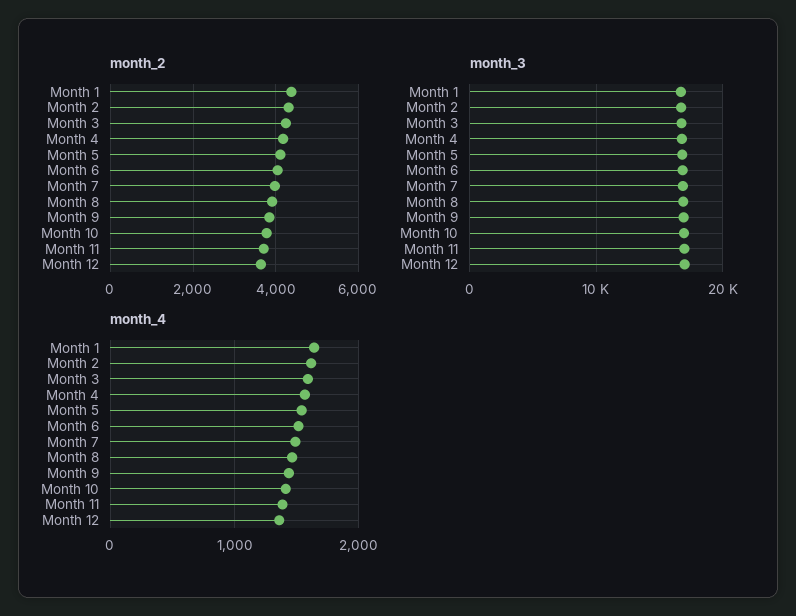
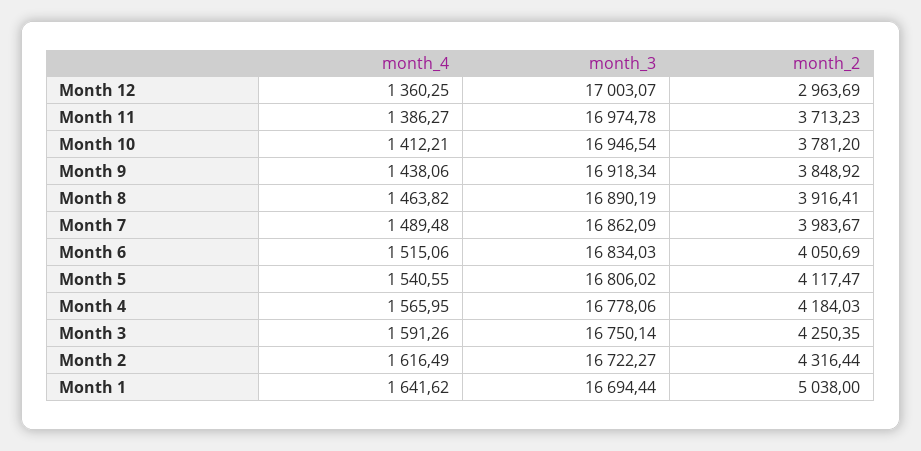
  {
    "month_2": {
-     "Month 1": 4400,
+     "Month 1": 5038,
      "Month 2": 4316.44,
      "Month 3": 4250.35,
      "Month 4": 4184.03,
      "Month 5": 4117.47,
      "Month 6": 4050.69,
      "Month 7": 3983.67,
      "Month 8": 3916.41,
      "Month 9": 3848.92,
      "Month 10": 3781.2,
      "Month 11": 3713.23,
-     "Month 12": 3600
+     "Month 12": 2963.69
    },
    "month_3": {
      "Month 1": 16694.44,
      "Month 2": 16722.27,
      "Month 3": 16750.14,
      "Month 4": 16778.06,
      "Month 5": 16806.02,
      "Month 6": 16834.03,
      "Month 7": 16862.09,
      "Month 8": 16890.19,
      "Month 9": 16918.34,
      "Month 10": 16946.54,
      "Month 11": 16974.78,
      "Month 12": 17003.07
    },
    "month_4": {
      "Month 1": 1641.62,
      "Month 2": 1616.49,
      "Month 3": 1591.26,
      "Month 4": 1565.95,
      "Month 5": 1540.55,
      "Month 6": 1515.06,
      "Month 7": 1489.48,
      "Month 8": 1463.82,
      "Month 9": 1438.06,
      "Month 10": 1412.21,
      "Month 11": 1386.27,
      "Month 12": 1360.25
    }
  }

